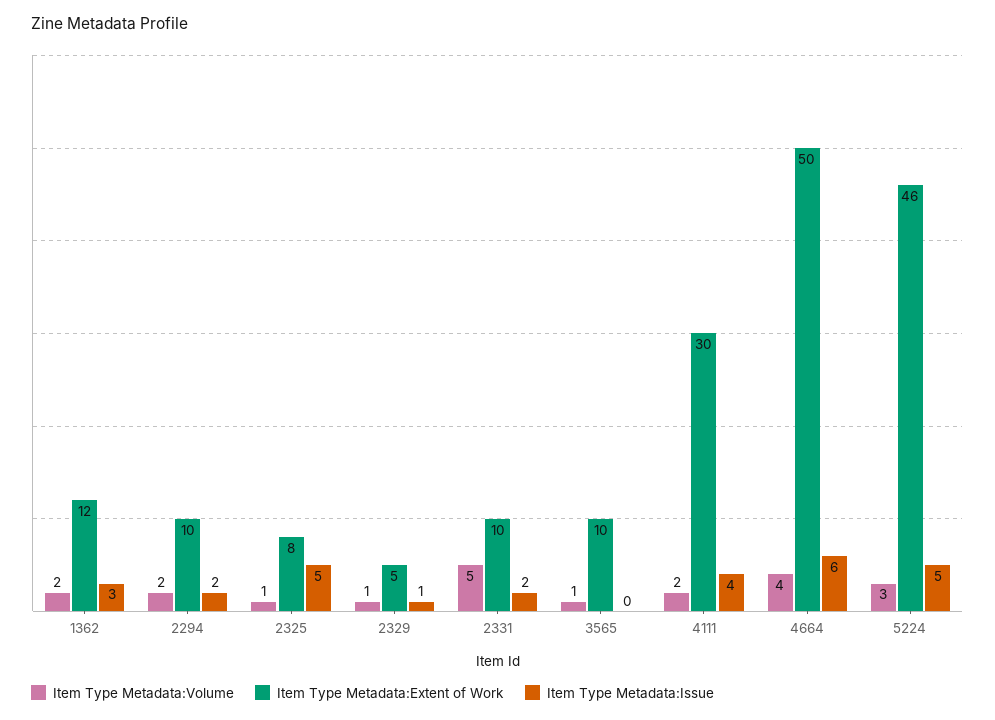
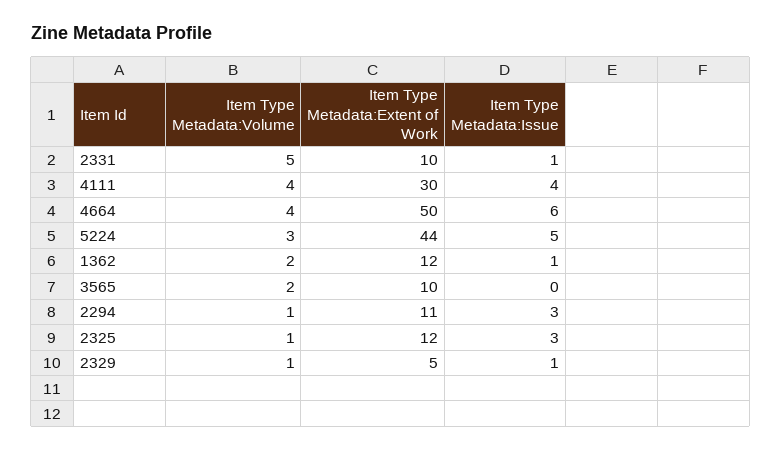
  {
    "Item Type Metadata:Volume": {
      "1362": 2,
-     "2294": 2,
+     "2294": 1,
      "2325": 1,
      "2329": 1,
      "2331": 5,
-     "3565": 1,
+     "3565": 2,
-     "4111": 2,
+     "4111": 4,
      "4664": 4,
      "5224": 3
    },
    "Item Type Metadata:Extent of Work": {
      "1362": 12,
-     "2294": 10,
+     "2294": 11,
-     "2325": 8,
+     "2325": 12,
      "2329": 5,
      "2331": 10,
      "3565": 10,
      "4111": 30,
      "4664": 50,
-     "5224": 46
+     "5224": 44
    },
    "Item Type Metadata:Issue": {
-     "1362": 3,
+     "1362": 1,
-     "2294": 2,
+     "2294": 3,
-     "2325": 5,
+     "2325": 3,
      "2329": 1,
-     "2331": 2,
+     "2331": 1,
      "3565": 0,
      "4111": 4,
      "4664": 6,
      "5224": 5
    }
  }

